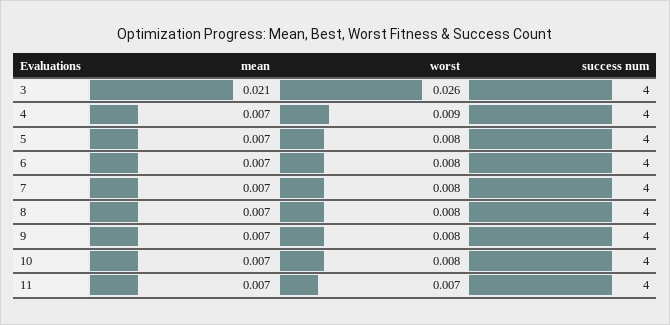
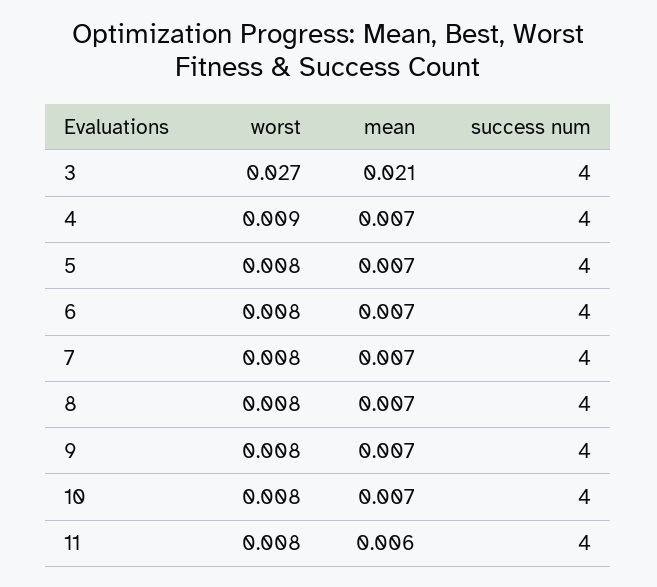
  {
    "mean": {
      "3": 0.021,
      "4": 0.007,
      "5": 0.007,
      "6": 0.007,
      "7": 0.007,
      "8": 0.007,
      "9": 0.007,
      "10": 0.007,
-     "11": 0.007
+     "11": 0.006
    },
    "worst": {
-     "3": 0.026,
+     "3": 0.027,
      "4": 0.009,
      "5": 0.008,
      "6": 0.008,
      "7": 0.008,
      "8": 0.008,
      "9": 0.008,
      "10": 0.008,
-     "11": 0.007
+     "11": 0.008
    },
    "success num": {
      "3": 4,
      "4": 4,
      "5": 4,
      "6": 4,
      "7": 4,
      "8": 4,
      "9": 4,
      "10": 4,
      "11": 4
    }
  }

